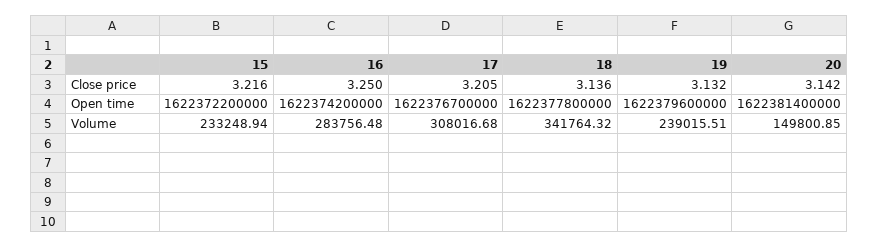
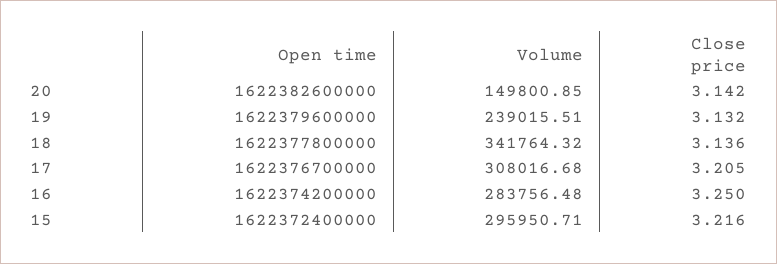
  {
    "15": {
      "Close price": 3.216,
-     "Open time": 1622372200000,
+     "Open time": 1622372400000,
-     "Volume": 233248.94
+     "Volume": 295950.71
    },
    "16": {
      "Close price": 3.25,
      "Open time": 1622374200000,
      "Volume": 283756.48
    },
    "17": {
      "Close price": 3.205,
      "Open time": 1622376700000,
      "Volume": 308016.68
    },
    "18": {
      "Close price": 3.136,
      "Open time": 1622377800000,
      "Volume": 341764.32
    },
    "19": {
      "Close price": 3.132,
      "Open time": 1622379600000,
      "Volume": 239015.51
    },
    "20": {
      "Close price": 3.142,
-     "Open time": 1622381400000,
+     "Open time": 1622382600000,
      "Volume": 149800.85
    }
  }

